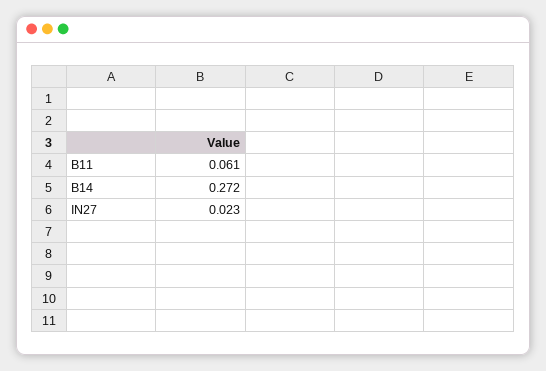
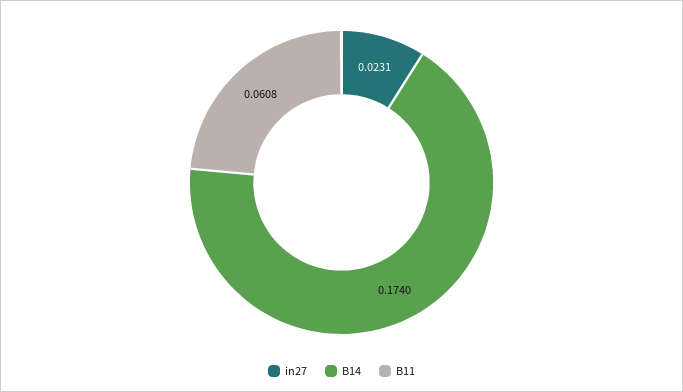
  {
    "B11": 0.0608,
-   "B14": 0.272,
+   "B14": 0.174,
    "IN27": 0.0231
  }

